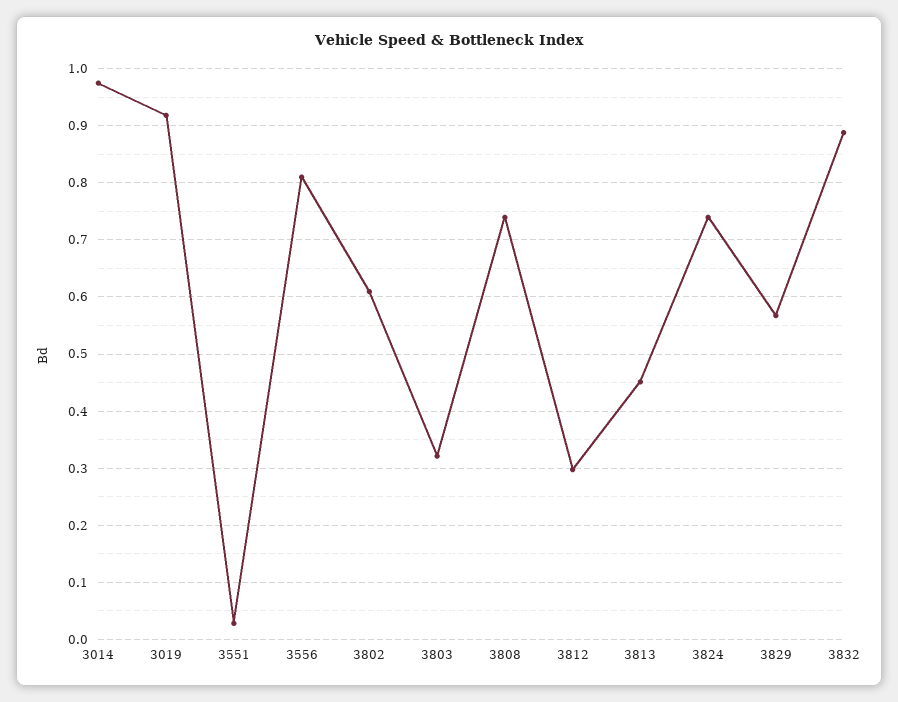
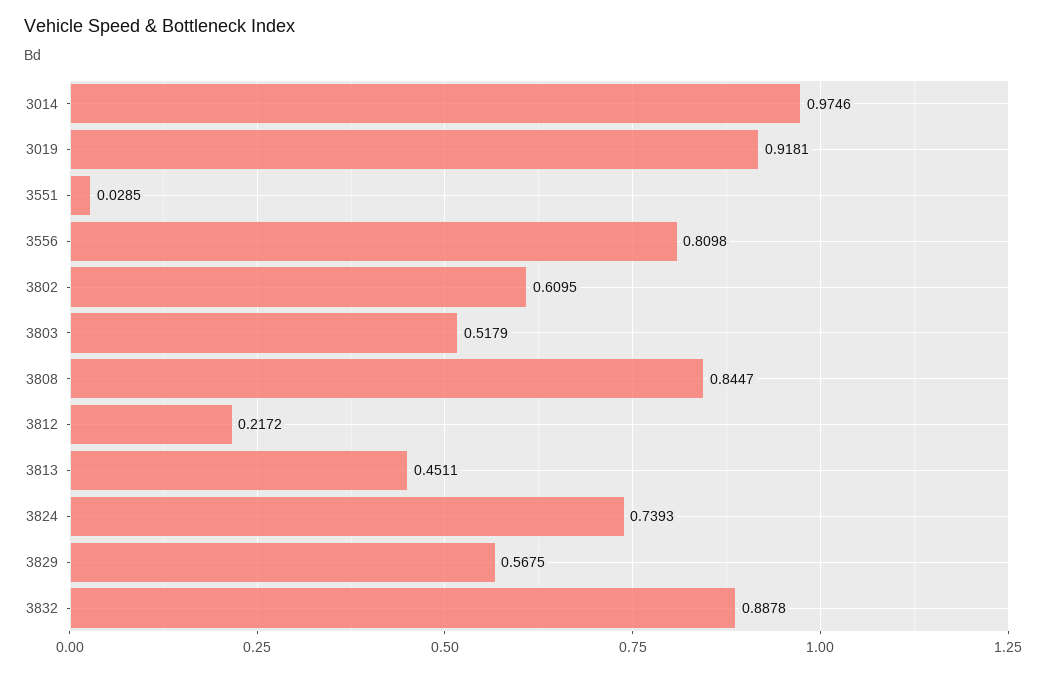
  {
    "3014": 0.9746,
    "3019": 0.9181,
    "3551": 0.0285,
    "3556": 0.8098,
    "3802": 0.6095,
-   "3803": 0.32,
+   "3803": 0.5179,
-   "3808": 0.74,
+   "3808": 0.8447,
-   "3812": 0.3,
+   "3812": 0.2172,
    "3813": 0.4511,
    "3824": 0.7393,
    "3829": 0.5675,
    "3832": 0.8878
  }

